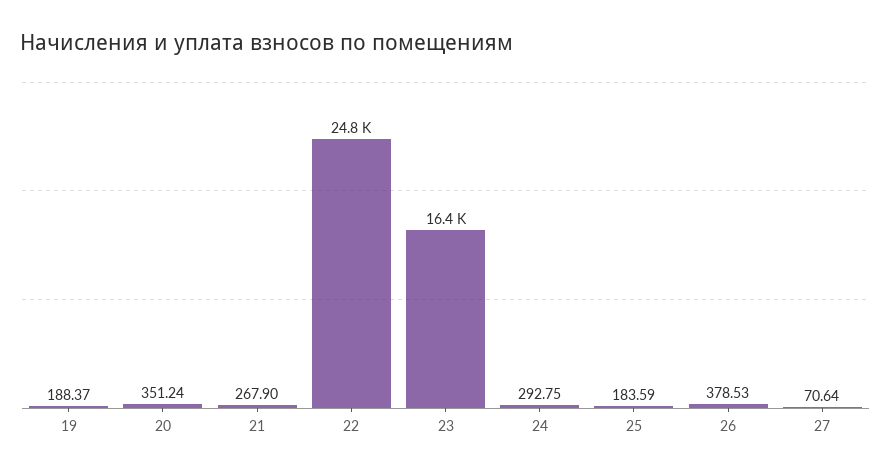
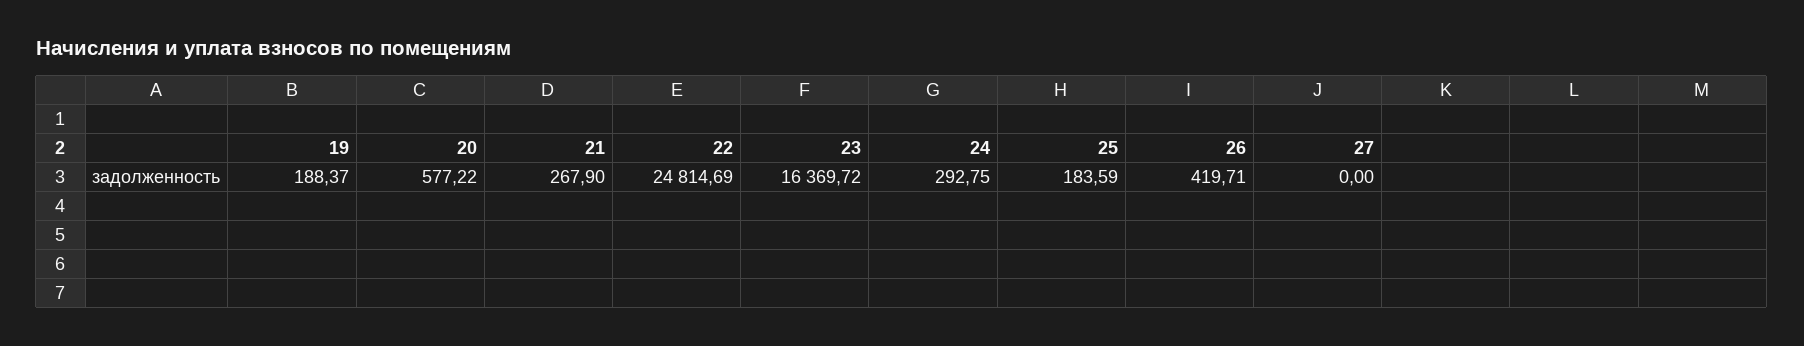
  {
    "19": 188.37,
-   "20": 351.24,
+   "20": 577.22,
    "21": 267.9,
    "22": 24814.69,
    "23": 16369.72,
    "24": 292.75,
    "25": 183.59,
-   "26": 378.53,
+   "26": 419.71,
-   "27": 70.64
+   "27": 0
  }

